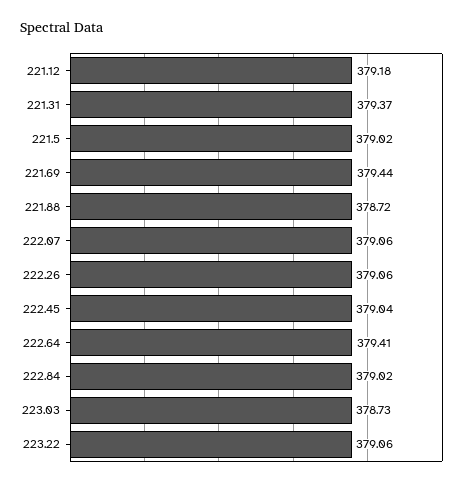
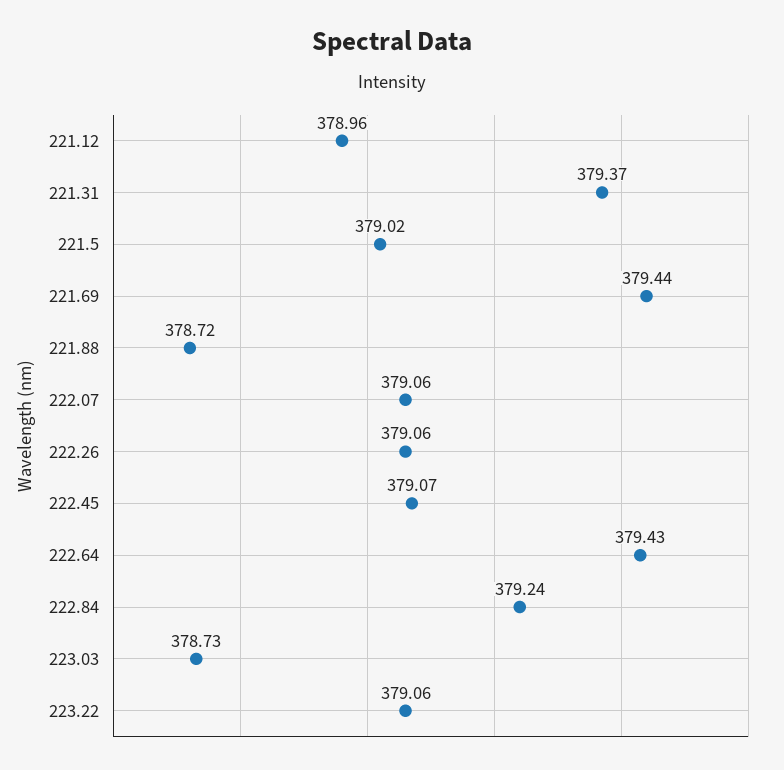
  {
-   "221.12": 379.18,
+   "221.12": 378.96,
    "221.31": 379.37,
    "221.5": 379.02,
    "221.69": 379.44,
    "221.88": 378.72,
    "222.07": 379.06,
    "222.26": 379.06,
-   "222.45": 379.04,
+   "222.45": 379.07,
-   "222.64": 379.41,
+   "222.64": 379.43,
-   "222.84": 379.02,
+   "222.84": 379.24,
    "223.03": 378.73,
    "223.22": 379.06
  }

